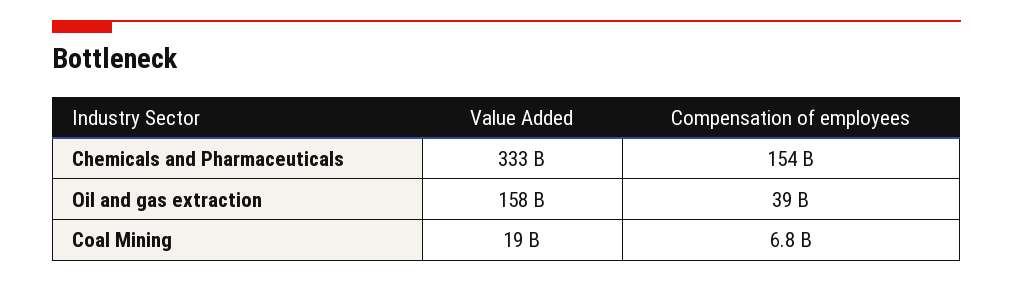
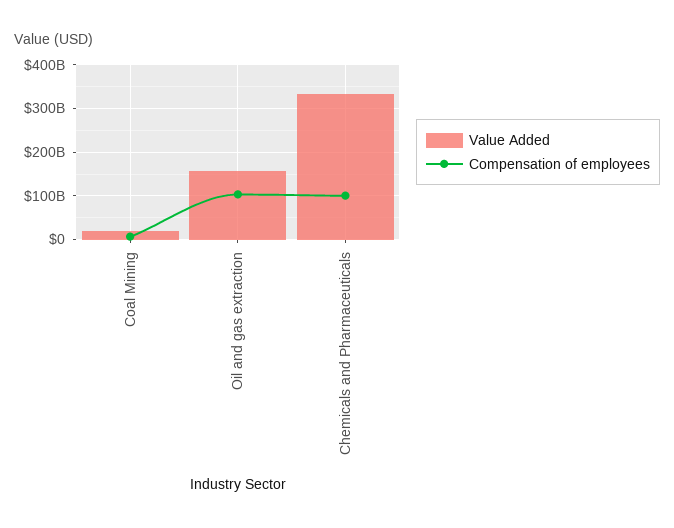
  {
    "Value Added": {
      "Chemicals and Pharmaceuticals": 333000000000,
      "Oil and gas extraction": 158000000000,
      "Coal Mining": 19000000000
    },
    "Compensation of employees": {
-     "Chemicals and Pharmaceuticals": 154000000000,
+     "Chemicals and Pharmaceuticals": 100000000000,
-     "Oil and gas extraction": 39000000000,
+     "Oil and gas extraction": 100000000000,
      "Coal Mining": 6800000000
    }
  }

